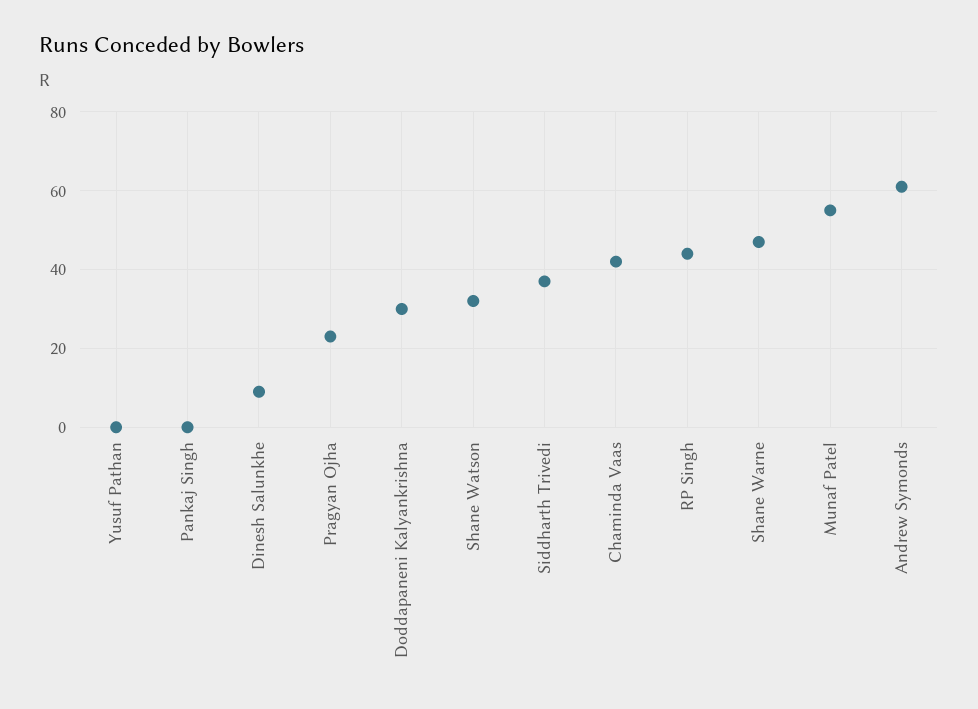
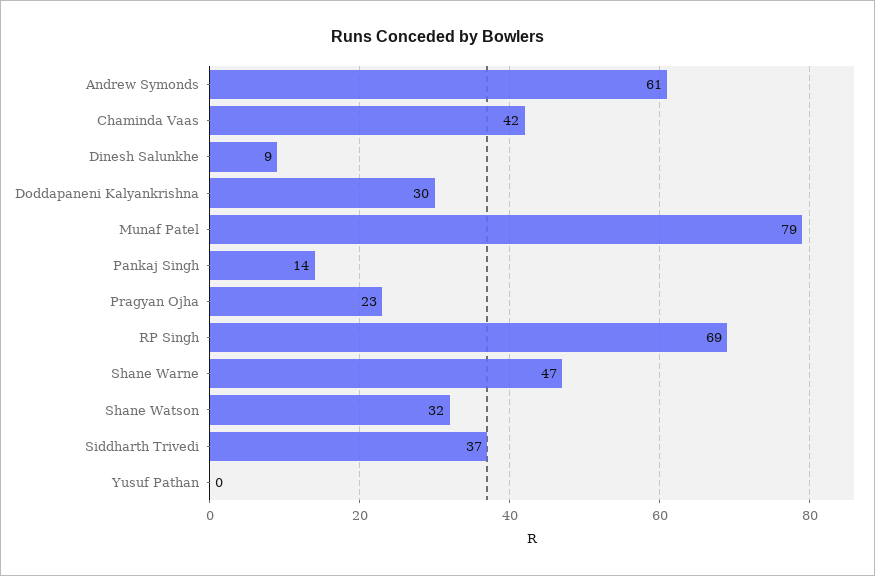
  {
    "Yusuf Pathan": 0,
-   "Pankaj Singh": 0,
+   "Pankaj Singh": 14,
    "Dinesh Salunkhe": 9,
    "Pragyan Ojha": 23,
    "Doddapaneni Kalyankrishna": 30,
    "Shane Watson": 32,
    "Siddharth Trivedi": 37,
    "Chaminda Vaas": 42,
-   "RP Singh": 45,
+   "RP Singh": 69,
    "Shane Warne": 47,
-   "Munaf Patel": 55,
+   "Munaf Patel": 79,
    "Andrew Symonds": 61
  }

